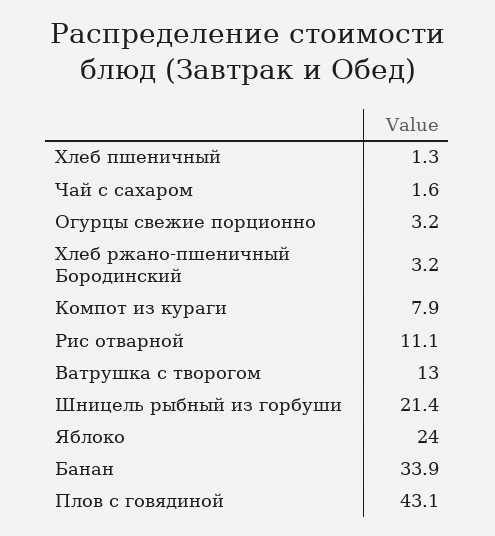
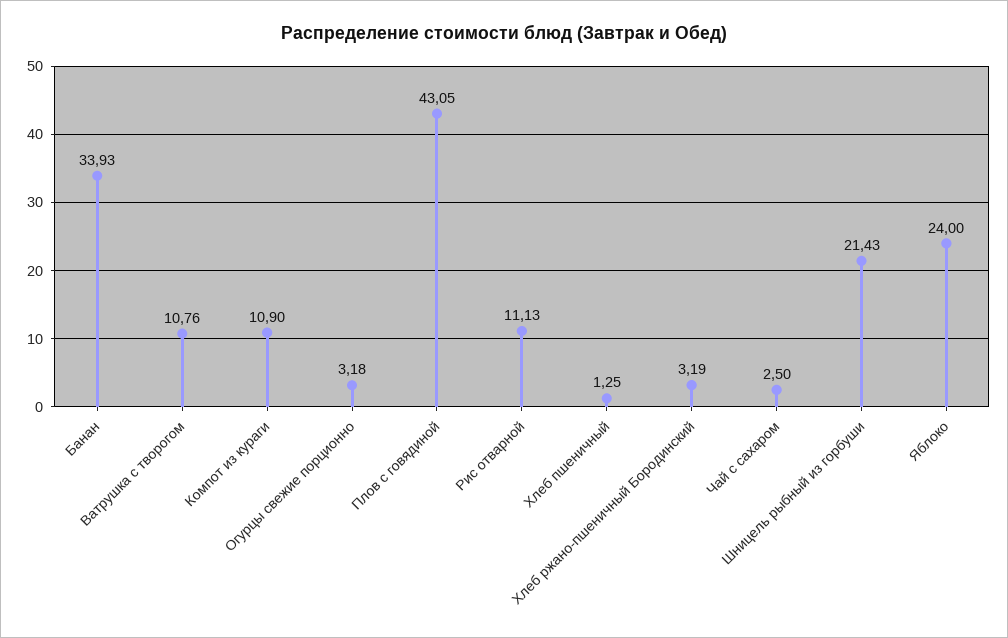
  {
    "Хлеб пшеничный": 1.25,
-   "Чай с сахаром": 1.6,
+   "Чай с сахаром": 2.5,
    "Огурцы свежие порционно": 3.18,
    "Хлеб ржано-пшеничный Бородинский": 3.19,
-   "Компот из кураги": 7.9,
+   "Компот из кураги": 10.9,
    "Рис отварной": 11.13,
-   "Ватрушка с творогом": 13,
+   "Ватрушка с творогом": 10.76,
    "Шницель рыбный из горбуши": 21.43,
    "Яблоко": 24,
    "Банан": 33.93,
    "Плов с говядиной": 43.05
  }

